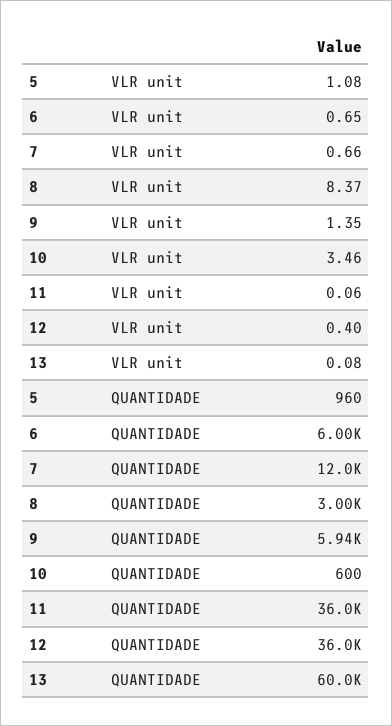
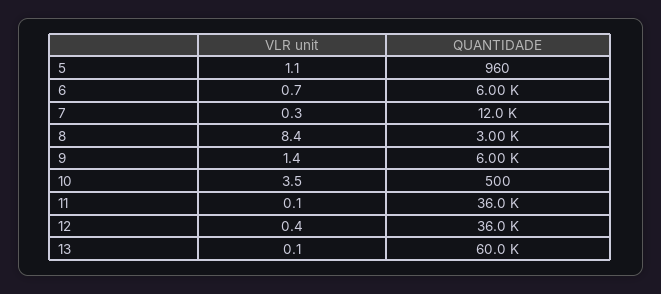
  {
    "5": {
      "VLR unit": 1.08,
      "QUANTIDADE": 960
    },
    "6": {
      "VLR unit": 0.65,
      "QUANTIDADE": 6000
    },
    "7": {
-     "VLR unit": 0.66,
+     "VLR unit": 0.3,
      "QUANTIDADE": 12000
    },
    "8": {
      "VLR unit": 8.37,
      "QUANTIDADE": 3000
    },
    "9": {
      "VLR unit": 1.35,
-     "QUANTIDADE": 5940
+     "QUANTIDADE": 6000
    },
    "10": {
      "VLR unit": 3.46,
-     "QUANTIDADE": 600
+     "QUANTIDADE": 500
    },
    "11": {
      "VLR unit": 0.06,
      "QUANTIDADE": 36000
    },
    "12": {
      "VLR unit": 0.4,
      "QUANTIDADE": 36000
    },
    "13": {
      "VLR unit": 0.08,
      "QUANTIDADE": 60000
    }
  }

